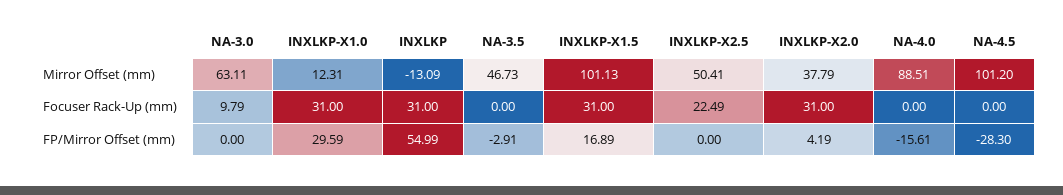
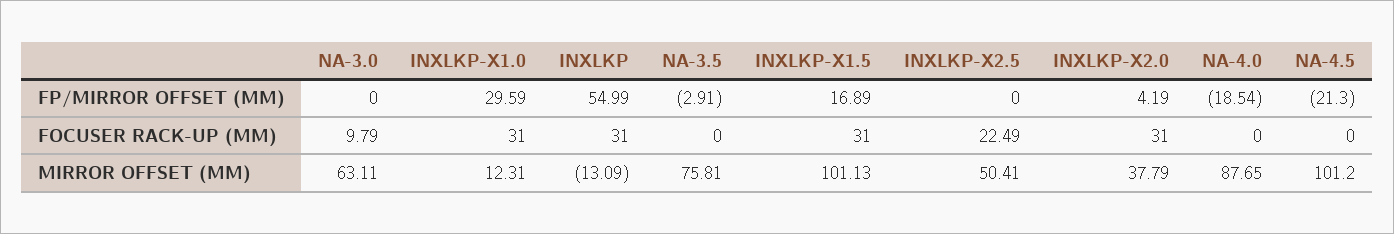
  {
    "NA-3.0": {
      "Mirror Offset (mm)": 63.11,
      "Focuser Rack-Up (mm)": 9.79,
      "FP/Mirror Offset (mm)": 0
    },
    "INXLKP-X1.0": {
      "Mirror Offset (mm)": 12.31,
      "Focuser Rack-Up (mm)": 31,
      "FP/Mirror Offset (mm)": 29.59
    },
    "INXLKP": {
      "Mirror Offset (mm)": -13.09,
      "Focuser Rack-Up (mm)": 31,
      "FP/Mirror Offset (mm)": 54.99
    },
    "NA-3.5": {
-     "Mirror Offset (mm)": 46.73,
+     "Mirror Offset (mm)": 75.81,
      "Focuser Rack-Up (mm)": 0,
      "FP/Mirror Offset (mm)": -2.91
    },
    "INXLKP-X1.5": {
      "Mirror Offset (mm)": 101.13,
      "Focuser Rack-Up (mm)": 31,
      "FP/Mirror Offset (mm)": 16.89
    },
    "INXLKP-X2.5": {
      "Mirror Offset (mm)": 50.41,
      "Focuser Rack-Up (mm)": 22.49,
      "FP/Mirror Offset (mm)": 0
    },
    "INXLKP-X2.0": {
      "Mirror Offset (mm)": 37.79,
      "Focuser Rack-Up (mm)": 31,
      "FP/Mirror Offset (mm)": 4.19
    },
    "NA-4.0": {
-     "Mirror Offset (mm)": 88.51,
+     "Mirror Offset (mm)": 87.65,
      "Focuser Rack-Up (mm)": 0,
-     "FP/Mirror Offset (mm)": -15.61
+     "FP/Mirror Offset (mm)": -18.54
    },
    "NA-4.5": {
      "Mirror Offset (mm)": 101.2,
      "Focuser Rack-Up (mm)": 0,
-     "FP/Mirror Offset (mm)": -28.3
+     "FP/Mirror Offset (mm)": -21.3
    }
  }

